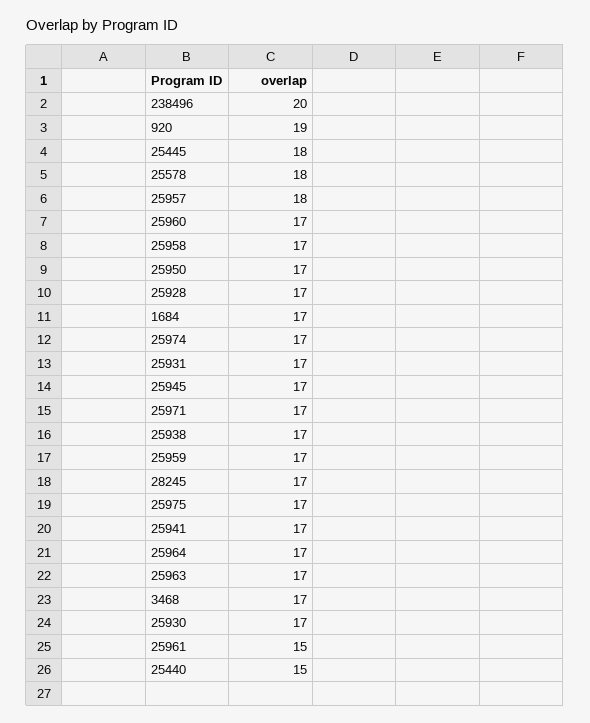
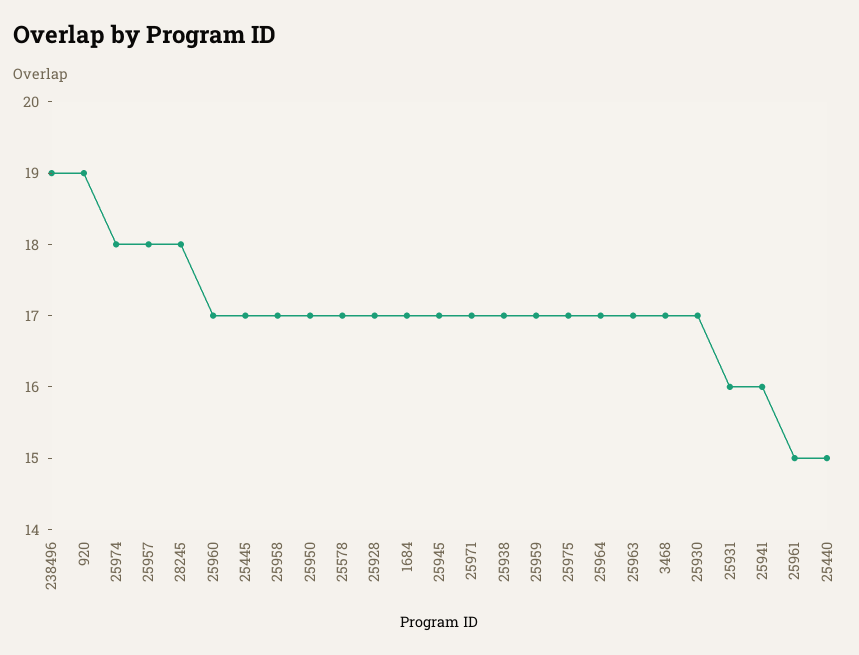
  {
-   "238496": 20,
+   "238496": 19,
    "920": 19,
-   "25445": 18,
+   "25445": 17,
-   "25578": 18,
+   "25578": 17,
    "25957": 18,
    "25960": 17,
    "25958": 17,
    "25950": 17,
    "25928": 17,
    "1684": 17,
-   "25974": 17,
+   "25974": 18,
-   "25931": 17,
+   "25931": 16,
    "25945": 17,
    "25971": 17,
    "25938": 17,
    "25959": 17,
-   "28245": 17,
+   "28245": 18,
    "25975": 17,
-   "25941": 17,
+   "25941": 16,
    "25964": 17,
    "25963": 17,
    "3468": 17,
    "25930": 17,
    "25961": 15,
    "25440": 15
  }

